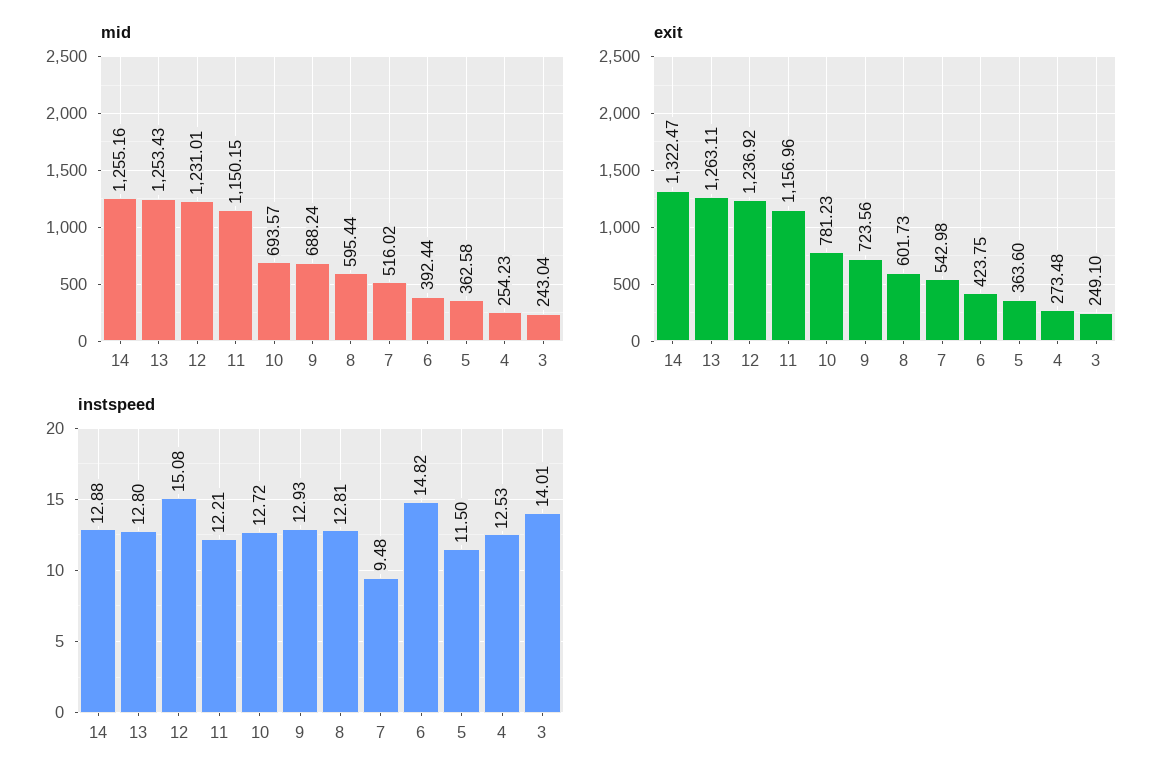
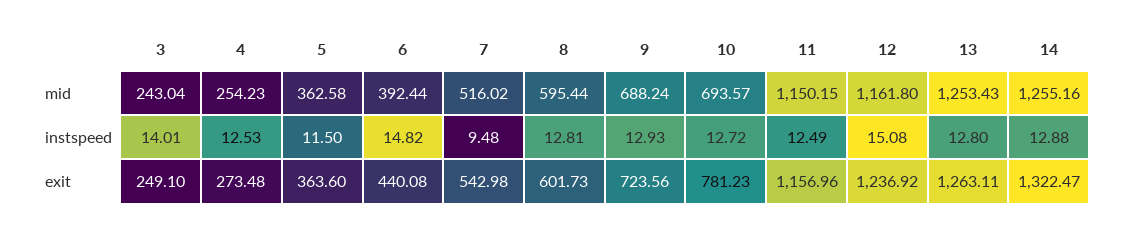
  {
    "mid": {
      "14": 1255.16,
      "13": 1253.43,
-     "12": 1231.01,
+     "12": 1161.8,
      "11": 1150.15,
      "10": 693.57,
      "9": 688.24,
      "8": 595.44,
      "7": 516.02,
      "6": 392.44,
      "5": 362.58,
      "4": 254.23,
      "3": 243.04
    },
    "exit": {
      "14": 1322.47,
      "13": 1263.11,
      "12": 1236.92,
      "11": 1156.96,
      "10": 781.23,
      "9": 723.56,
      "8": 601.73,
      "7": 542.98,
-     "6": 423.75,
+     "6": 440.08,
      "5": 363.6,
      "4": 273.48,
      "3": 249.1
    },
    "instspeed": {
      "14": 12.88,
      "13": 12.8,
      "12": 15.08,
-     "11": 12.21,
+     "11": 12.49,
      "10": 12.72,
      "9": 12.93,
      "8": 12.81,
      "7": 9.48,
      "6": 14.82,
      "5": 11.5,
      "4": 12.53,
      "3": 14.01
    }
  }

